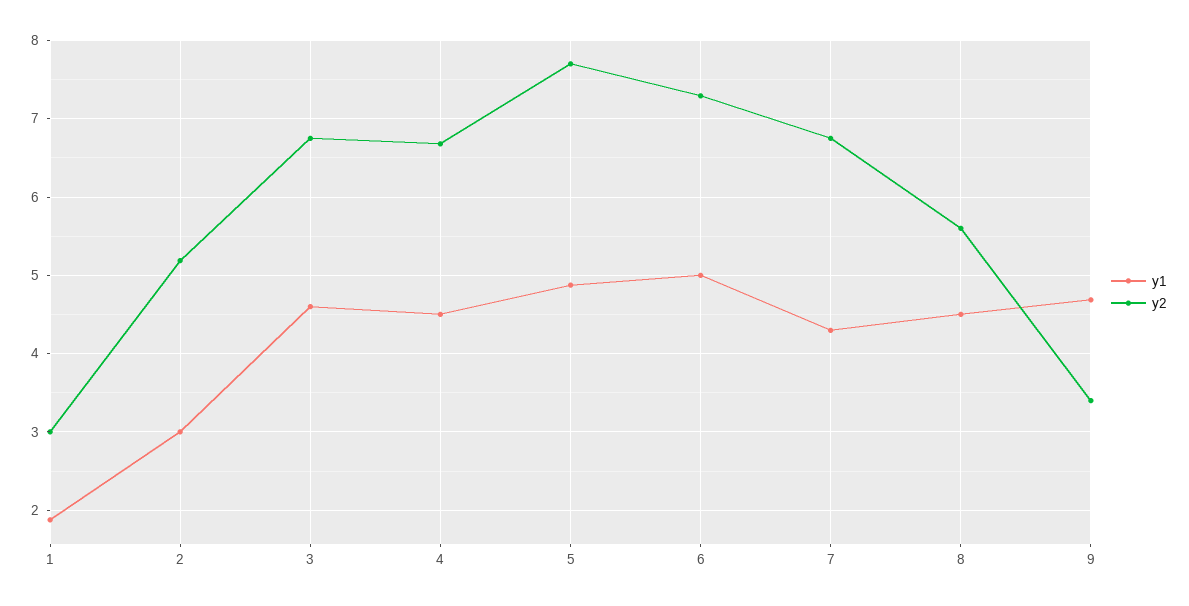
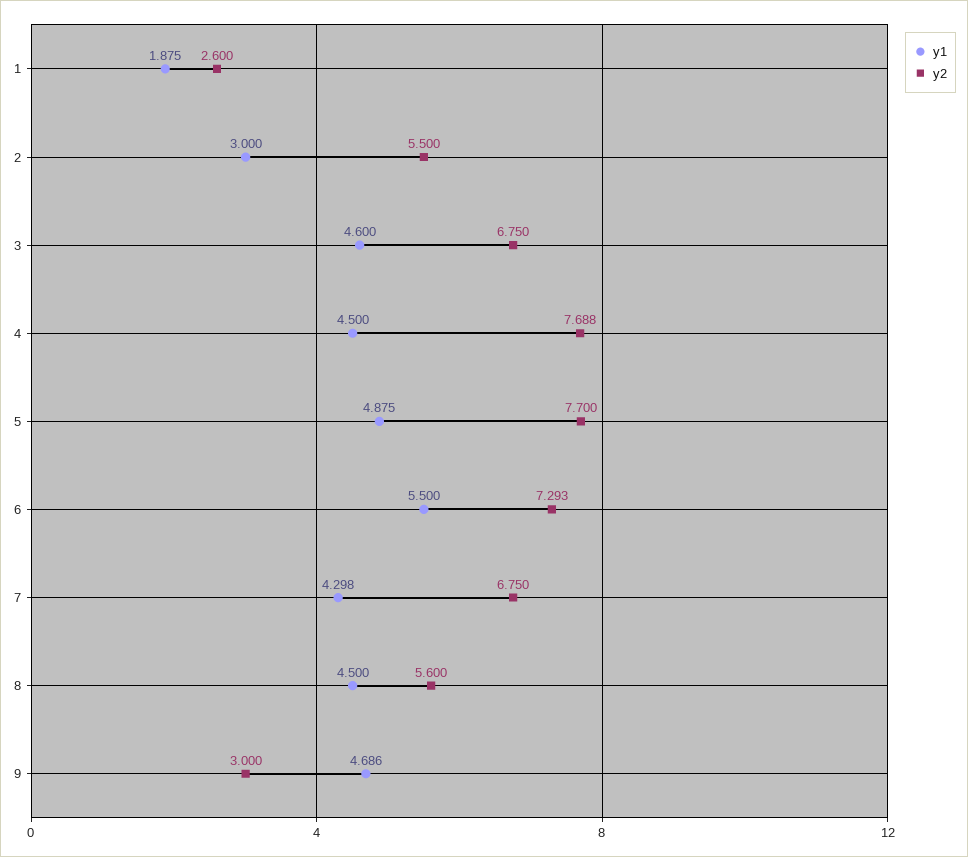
  {
    "y1": {
      "1": 1.875,
      "2": 3,
      "3": 4.6,
      "4": 4.5,
      "5": 4.875,
-     "6": 5,
+     "6": 5.5,
      "7": 4.298,
      "8": 4.5,
      "9": 4.686
    },
    "y2": {
-     "1": 3,
+     "1": 2.6,
-     "2": 5.2,
+     "2": 5.5,
      "3": 6.75,
-     "4": 6.7,
+     "4": 7.688,
      "5": 7.7,
      "6": 7.293,
      "7": 6.75,
      "8": 5.6,
-     "9": 3.4
+     "9": 3
    }
  }

